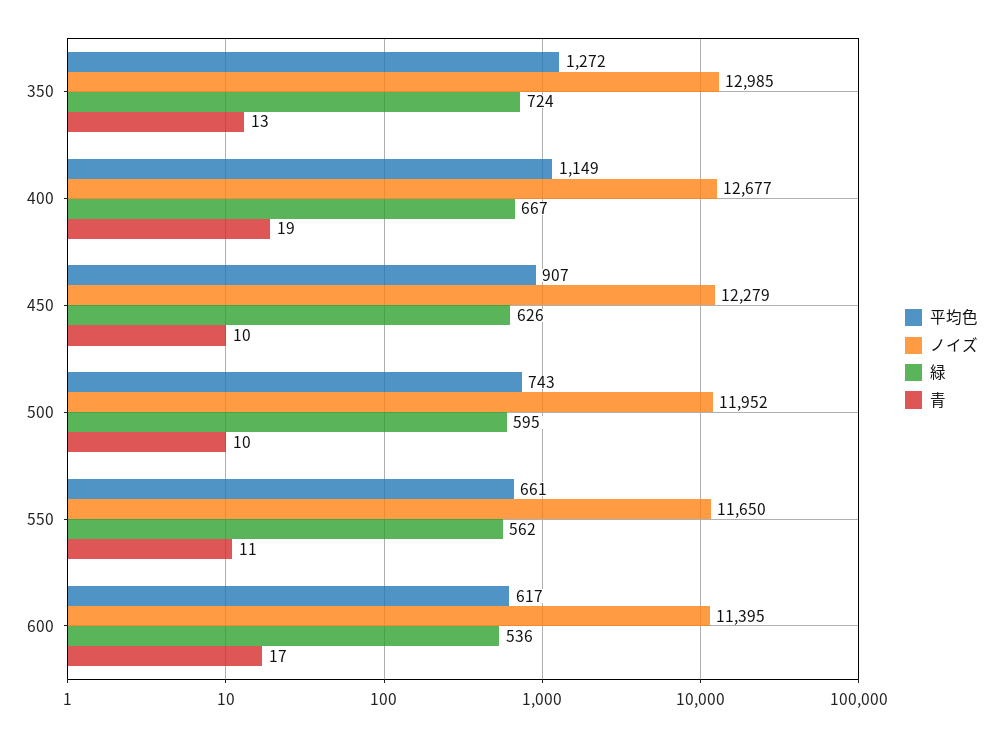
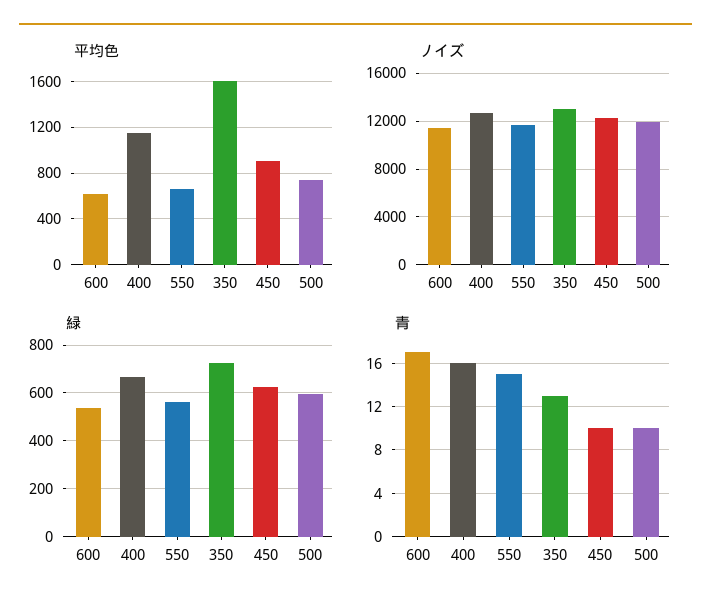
  {
    "平均色": {
-     "350": 1272,
+     "350": 1600,
      "400": 1149,
      "450": 907,
      "500": 743,
      "550": 661,
      "600": 617
    },
    "ノイズ": {
      "350": 12985,
      "400": 12677,
      "450": 12279,
      "500": 11952,
      "550": 11650,
      "600": 11395
    },
    "緑": {
      "350": 724,
      "400": 667,
      "450": 626,
      "500": 595,
      "550": 562,
      "600": 536
    },
    "青": {
      "350": 13,
-     "400": 19,
+     "400": 16,
      "450": 10,
      "500": 10,
-     "550": 11,
+     "550": 15,
      "600": 17
    }
  }

